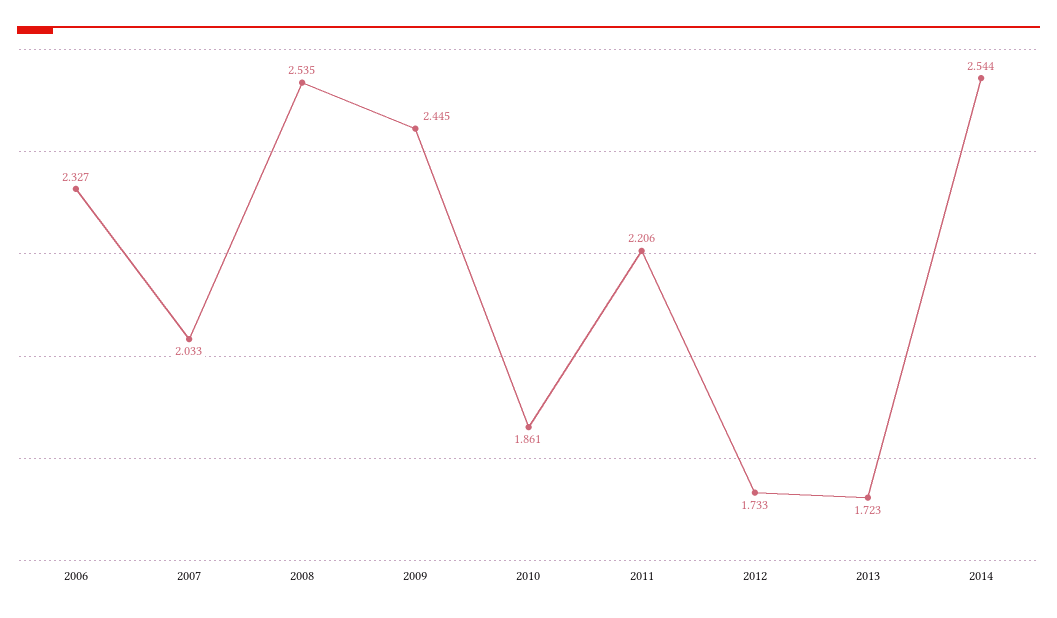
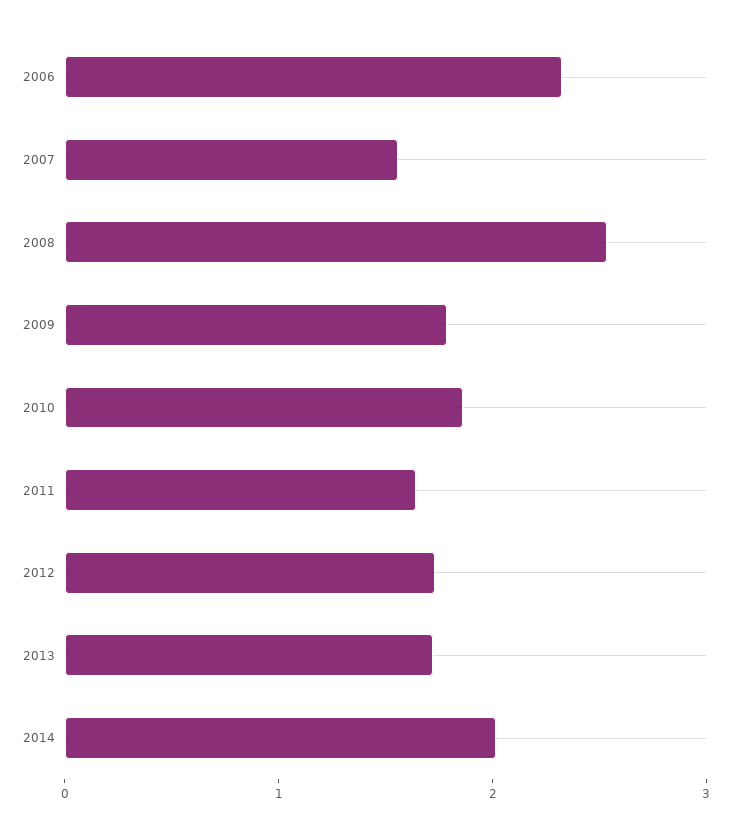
  {
    "2006": 2.327,
-   "2007": 2.033,
+   "2007": 1.6,
    "2008": 2.535,
-   "2009": 2.445,
+   "2009": 1.8,
    "2010": 1.861,
-   "2011": 2.206,
+   "2011": 1.6,
    "2012": 1.733,
    "2013": 1.723,
-   "2014": 2.544
+   "2014": 2
  }

